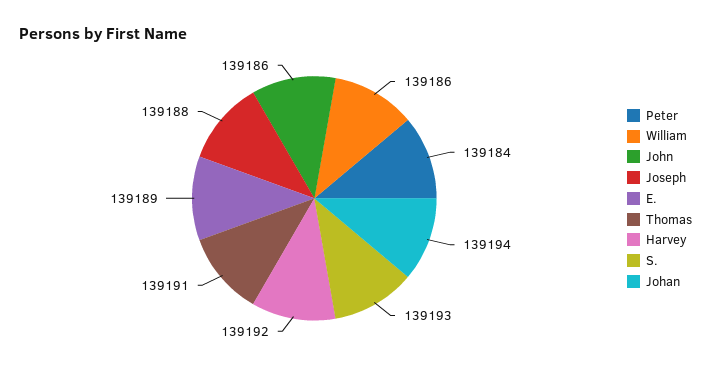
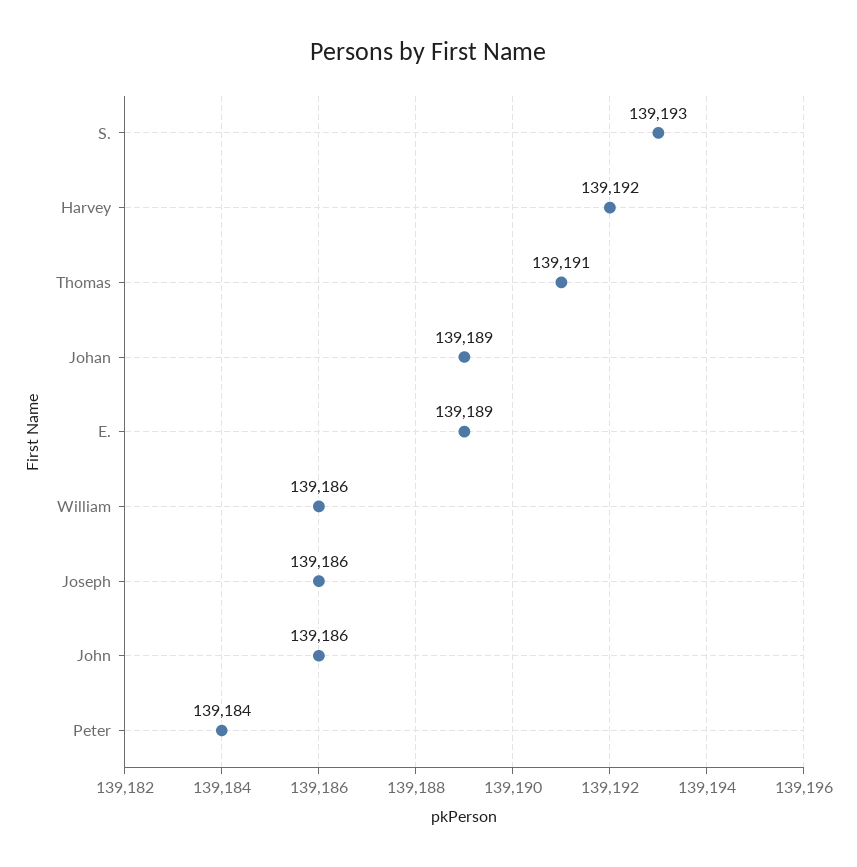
  {
    "Peter": 139184,
    "William": 139186,
    "John": 139186,
-   "Joseph": 139188,
+   "Joseph": 139186,
    "E.": 139189,
    "Thomas": 139191,
    "Harvey": 139192,
    "S.": 139193,
-   "Johan": 139194
+   "Johan": 139189
  }

